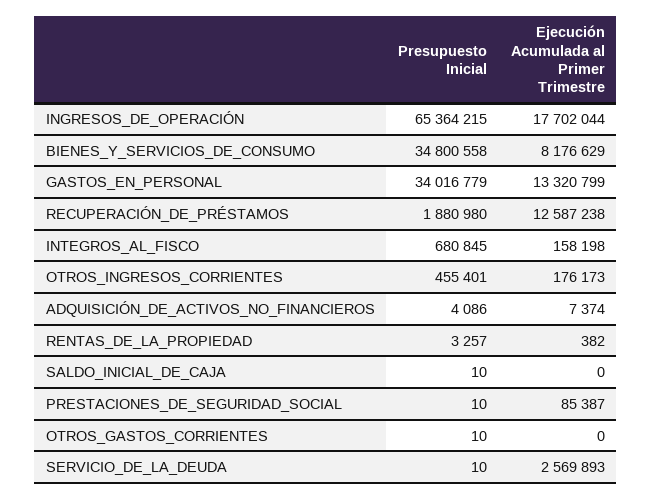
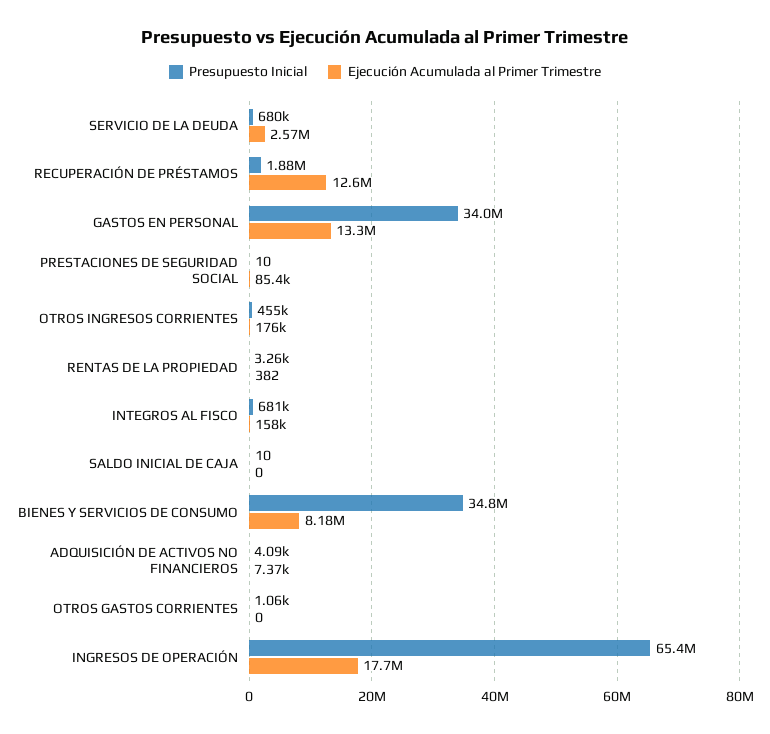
  {
    "Presupuesto Inicial": {
      "INGRESOS_DE_OPERACIÓN": 65364215,
      "BIENES_Y_SERVICIOS_DE_CONSUMO": 34800558,
      "GASTOS_EN_PERSONAL": 34016779,
      "RECUPERACIÓN_DE_PRÉSTAMOS": 1880980,
      "INTEGROS_AL_FISCO": 680845,
      "OTROS_INGRESOS_CORRIENTES": 455401,
      "ADQUISICIÓN_DE_ACTIVOS_NO_FINANCIEROS": 4086,
      "RENTAS_DE_LA_PROPIEDAD": 3257,
      "SALDO_INICIAL_DE_CAJA": 10,
      "PRESTACIONES_DE_SEGURIDAD_SOCIAL": 10,
-     "OTROS_GASTOS_CORRIENTES": 10,
+     "OTROS_GASTOS_CORRIENTES": 1060,
-     "SERVICIO_DE_LA_DEUDA": 10
+     "SERVICIO_DE_LA_DEUDA": 680000
    },
    "Ejecución Acumulada al Primer Trimestre": {
      "INGRESOS_DE_OPERACIÓN": 17702044,
      "BIENES_Y_SERVICIOS_DE_CONSUMO": 8176629,
      "GASTOS_EN_PERSONAL": 13320799,
      "RECUPERACIÓN_DE_PRÉSTAMOS": 12587238,
      "INTEGROS_AL_FISCO": 158198,
      "OTROS_INGRESOS_CORRIENTES": 176173,
      "ADQUISICIÓN_DE_ACTIVOS_NO_FINANCIEROS": 7374,
      "RENTAS_DE_LA_PROPIEDAD": 382,
      "SALDO_INICIAL_DE_CAJA": 0,
      "PRESTACIONES_DE_SEGURIDAD_SOCIAL": 85387,
      "OTROS_GASTOS_CORRIENTES": 0,
      "SERVICIO_DE_LA_DEUDA": 2569893
    }
  }

